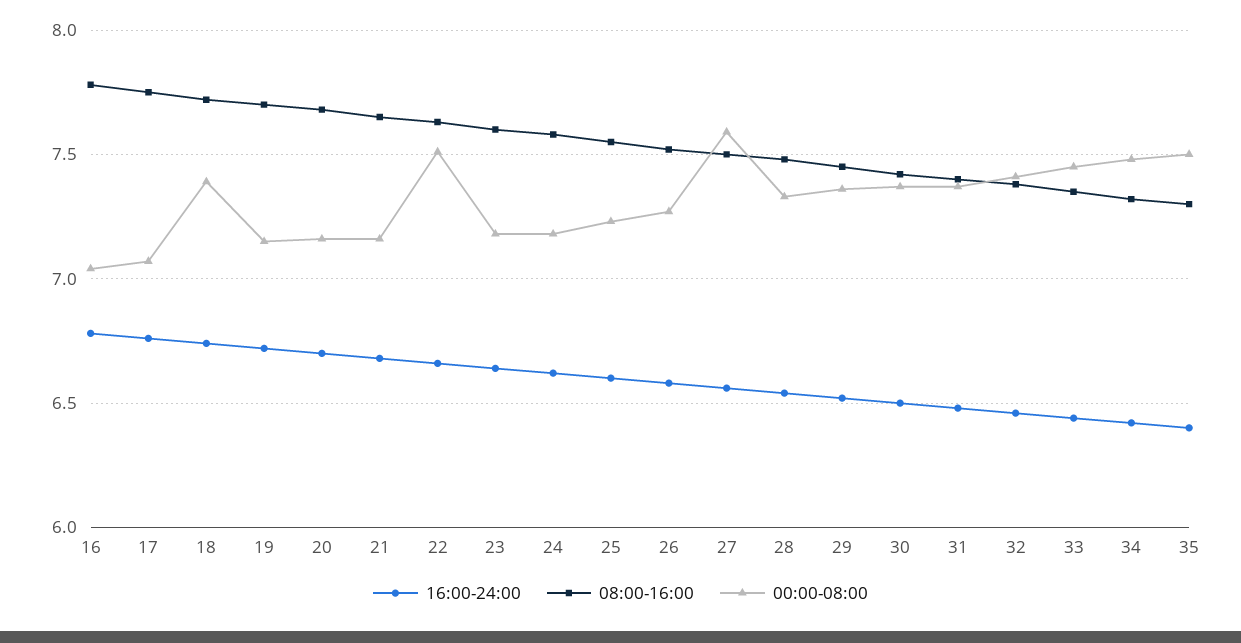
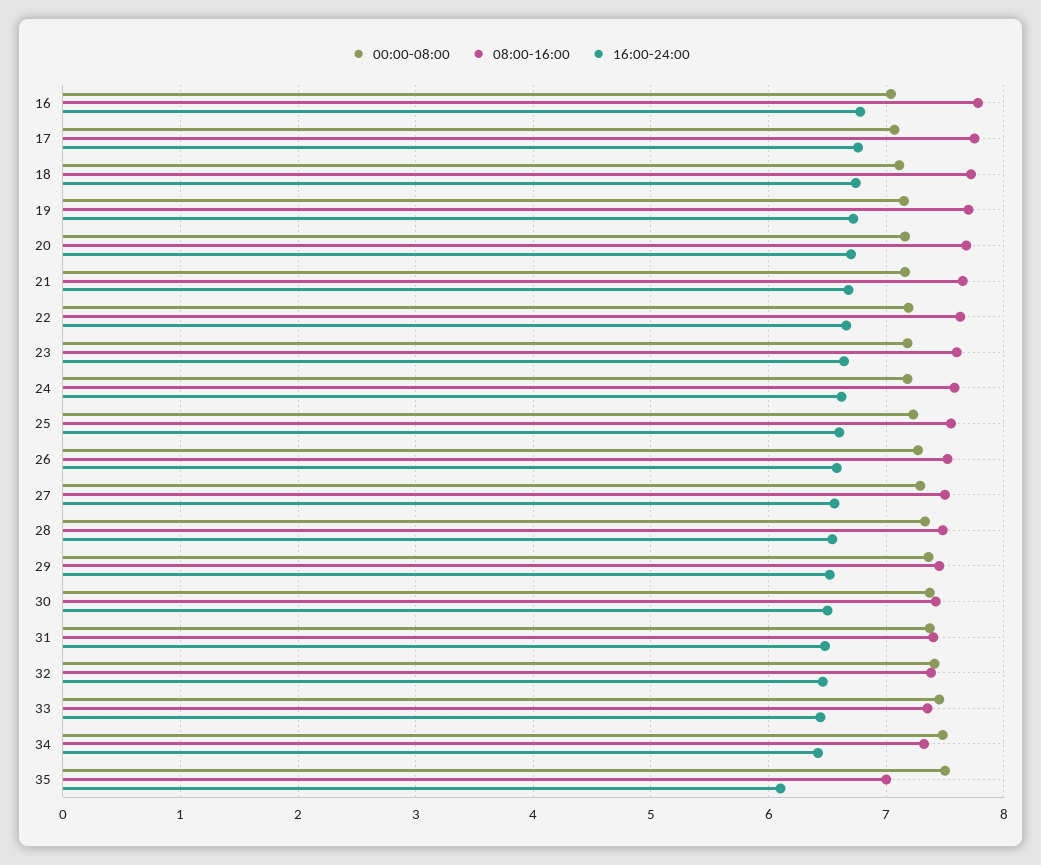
  {
    "16:00-24:00": {
      "16": 6.8,
      "17": 6.75,
      "18": 6.75,
      "19": 6.7,
      "20": 6.7,
      "21": 6.7,
      "22": 6.65,
      "23": 6.65,
      "24": 6.6,
      "25": 6.6,
      "26": 6.6,
      "27": 6.55,
      "28": 6.55,
      "29": 6.5,
      "30": 6.5,
      "31": 6.5,
      "32": 6.45,
      "33": 6.45,
      "34": 6.4,
-     "35": 6.4
+     "35": 6.1
    },
    "08:00-16:00": {
      "16": 7.8,
      "17": 7.75,
      "18": 7.7,
      "19": 7.7,
      "20": 7.7,
      "21": 7.65,
      "22": 7.65,
      "23": 7.6,
      "24": 7.6,
      "25": 7.55,
      "26": 7.5,
      "27": 7.5,
      "28": 7.5,
      "29": 7.45,
      "30": 7.4,
      "31": 7.4,
      "32": 7.4,
      "33": 7.35,
      "34": 7.3,
-     "35": 7.3
+     "35": 7
    },
    "00:00-08:00": {
      "16": 7.05,
      "17": 7.05,
-     "18": 7.4,
+     "18": 7.1,
      "19": 7.15,
      "20": 7.15,
      "21": 7.15,
-     "22": 7.5,
+     "22": 7.2,
      "23": 7.2,
      "24": 7.2,
      "25": 7.25,
      "26": 7.25,
-     "27": 7.6,
+     "27": 7.3,
      "28": 7.35,
      "29": 7.35,
      "30": 7.35,
      "31": 7.35,
      "32": 7.4,
      "33": 7.45,
      "34": 7.5,
      "35": 7.5
    }
  }

